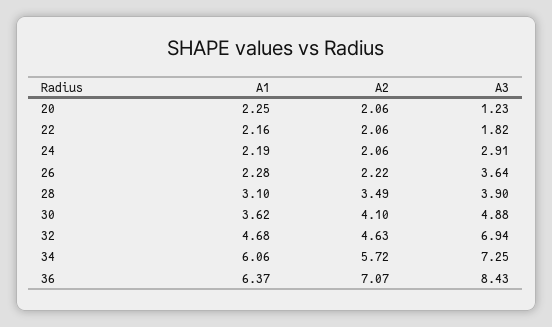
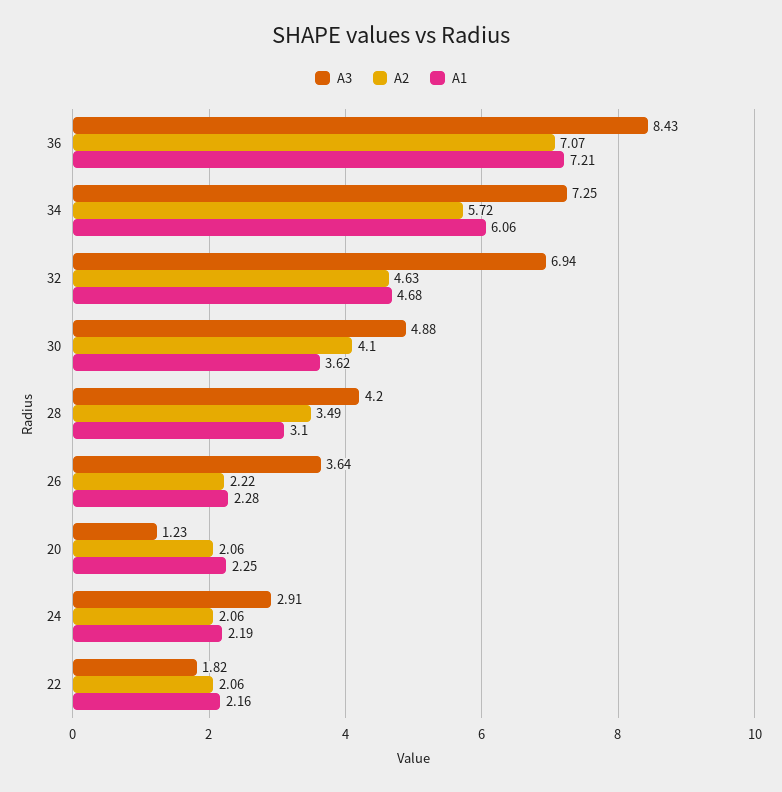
  {
    "A1": {
      "20": 2.25,
      "22": 2.16,
      "24": 2.19,
      "26": 2.28,
      "28": 3.1,
      "30": 3.62,
      "32": 4.68,
      "34": 6.06,
-     "36": 6.37
+     "36": 7.21
    },
    "A2": {
      "20": 2.06,
      "22": 2.06,
      "24": 2.06,
      "26": 2.22,
      "28": 3.49,
      "30": 4.1,
      "32": 4.63,
      "34": 5.72,
      "36": 7.07
    },
    "A3": {
      "20": 1.23,
      "22": 1.82,
      "24": 2.91,
      "26": 3.64,
-     "28": 3.9,
+     "28": 4.2,
      "30": 4.88,
      "32": 6.94,
      "34": 7.25,
      "36": 8.43
    }
  }

